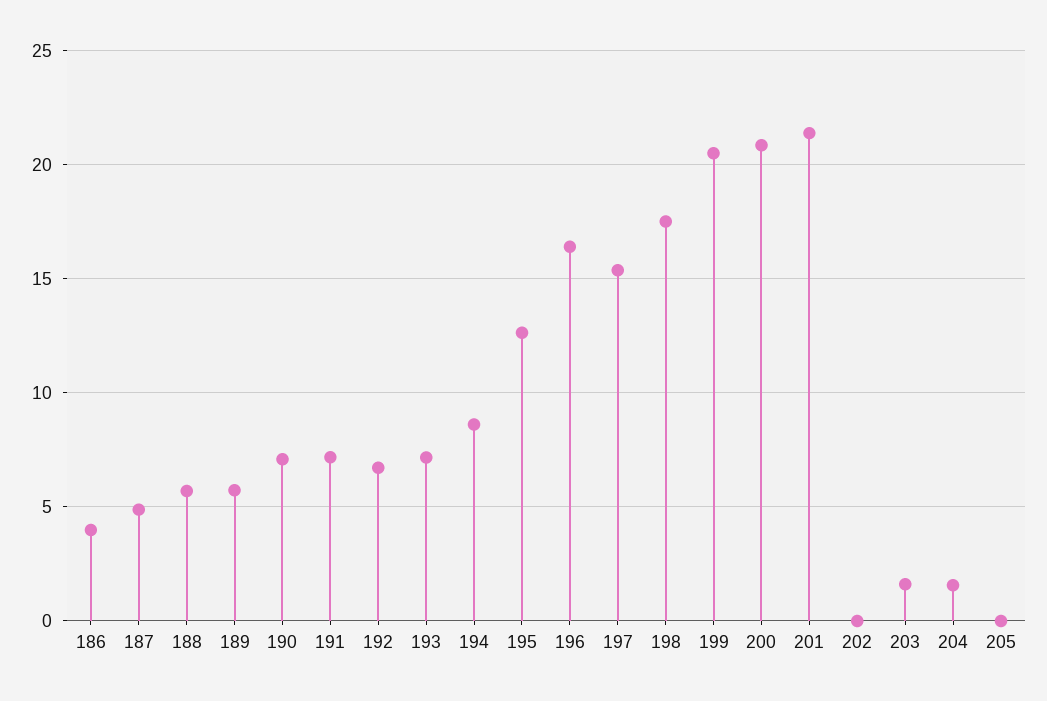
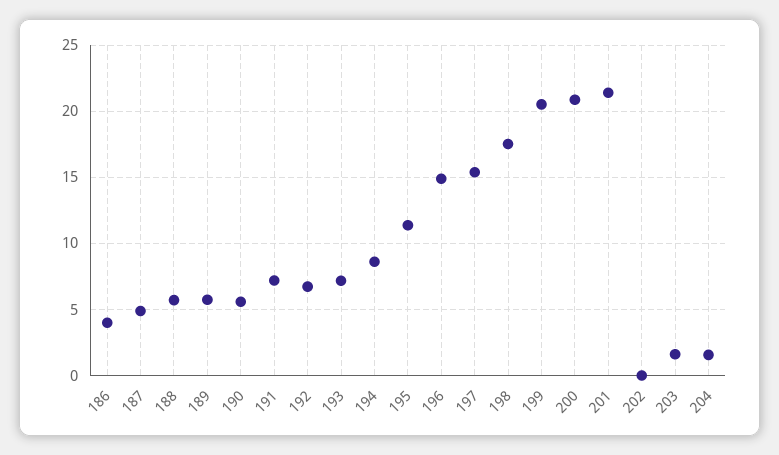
  {
    "186": 4,
    "187": 5,
    "188": 5.5,
    "189": 5.5,
-   "190": 7,
+   "190": 5.5,
    "191": 7,
    "192": 6.5,
    "193": 7,
    "194": 8.5,
-   "195": 12.5,
+   "195": 11.5,
-   "196": 16.5,
+   "196": 15,
    "197": 15.5,
    "198": 17.5,
    "199": 20.5,
    "200": 21,
    "201": 21.5,
    "202": 0,
    "203": 1.5,
-   "204": 1.5,
+   "204": 1.5
-   "205": 0
  }

